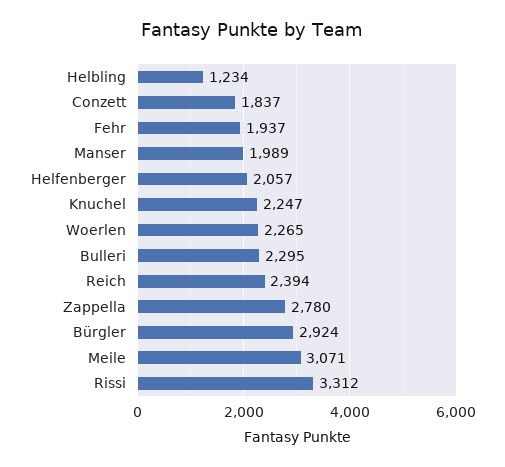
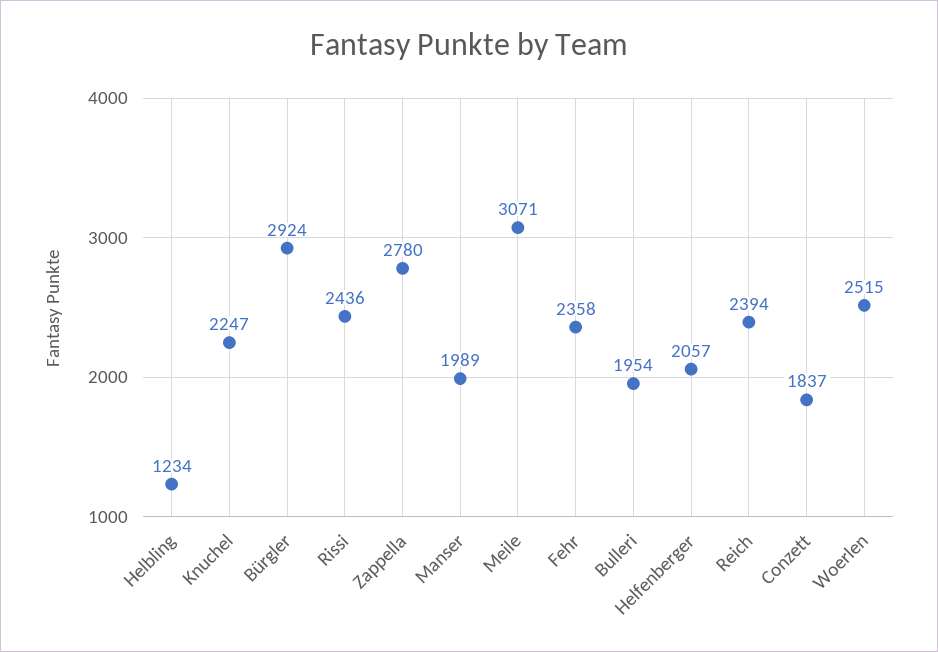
  {
    "Helbling": 1234,
    "Conzett": 1837,
-   "Fehr": 1937,
+   "Fehr": 2358,
    "Manser": 1989,
    "Helfenberger": 2057,
    "Knuchel": 2247,
-   "Woerlen": 2265,
+   "Woerlen": 2515,
-   "Bulleri": 2295,
+   "Bulleri": 1954,
    "Reich": 2394,
    "Zappella": 2780,
    "Bürgler": 2924,
    "Meile": 3071,
-   "Rissi": 3312
+   "Rissi": 2436
  }

